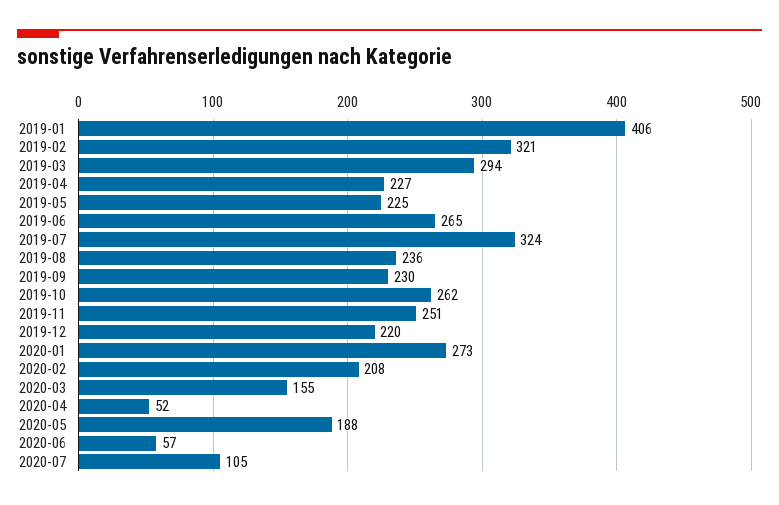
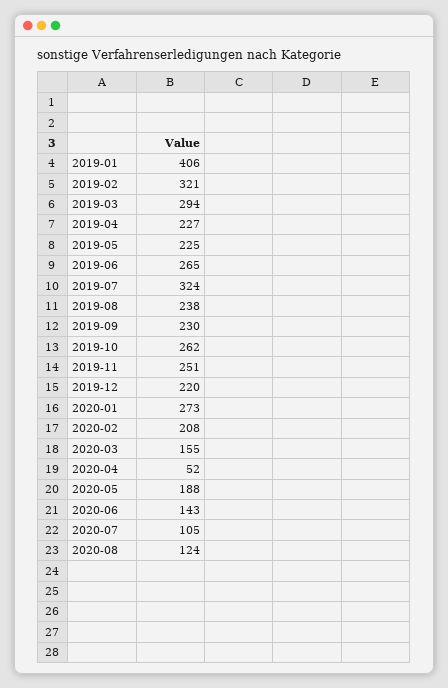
  {
    "2019-01": 406,
    "2019-02": 321,
    "2019-03": 294,
    "2019-04": 227,
    "2019-05": 225,
    "2019-06": 265,
    "2019-07": 324,
-   "2019-08": 236,
+   "2019-08": 238,
    "2019-09": 230,
    "2019-10": 262,
    "2019-11": 251,
    "2019-12": 220,
    "2020-01": 273,
    "2020-02": 208,
    "2020-03": 155,
    "2020-04": 52,
    "2020-05": 188,
-   "2020-06": 57,
+   "2020-06": 143,
-   "2020-07": 105
+   "2020-07": 105,
+   "2020-08": 124
  }

